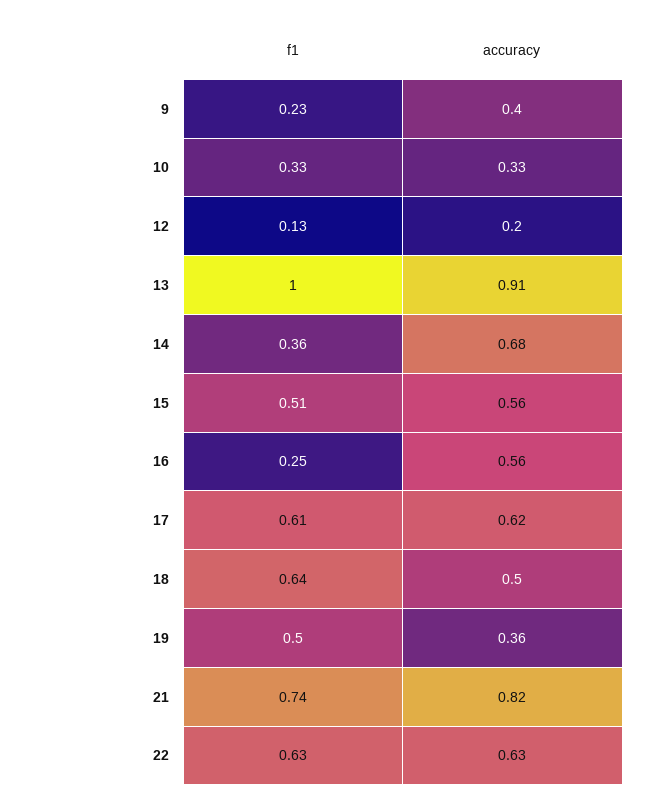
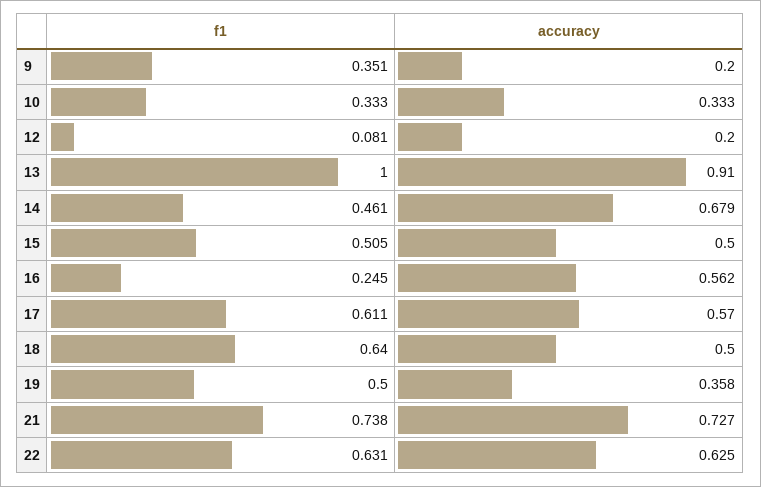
  {
    "f1": {
-     "9": 0.23,
+     "9": 0.351,
      "10": 0.333,
-     "12": 0.13,
+     "12": 0.081,
      "13": 1,
-     "14": 0.36,
+     "14": 0.461,
      "15": 0.505,
      "16": 0.245,
      "17": 0.611,
      "18": 0.64,
      "19": 0.5,
      "21": 0.738,
      "22": 0.631
    },
    "accuracy": {
-     "9": 0.4,
+     "9": 0.2,
      "10": 0.333,
      "12": 0.2,
      "13": 0.91,
      "14": 0.679,
-     "15": 0.56,
+     "15": 0.5,
      "16": 0.562,
-     "17": 0.62,
+     "17": 0.57,
      "18": 0.5,
      "19": 0.358,
-     "21": 0.82,
+     "21": 0.727,
      "22": 0.625
    }
  }

